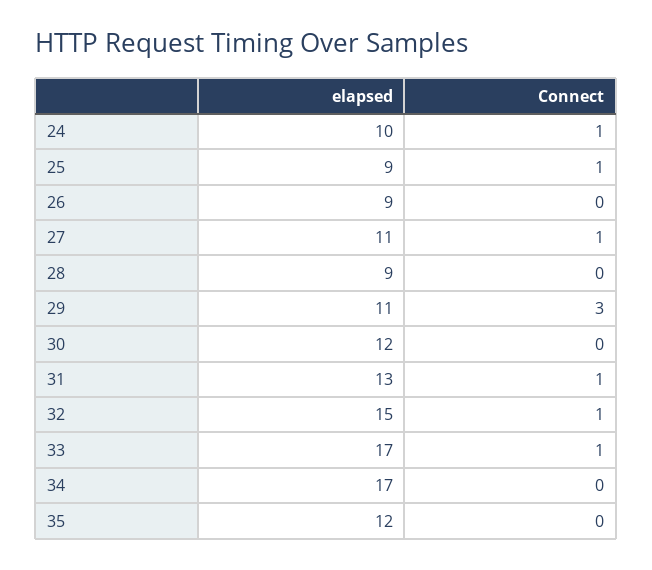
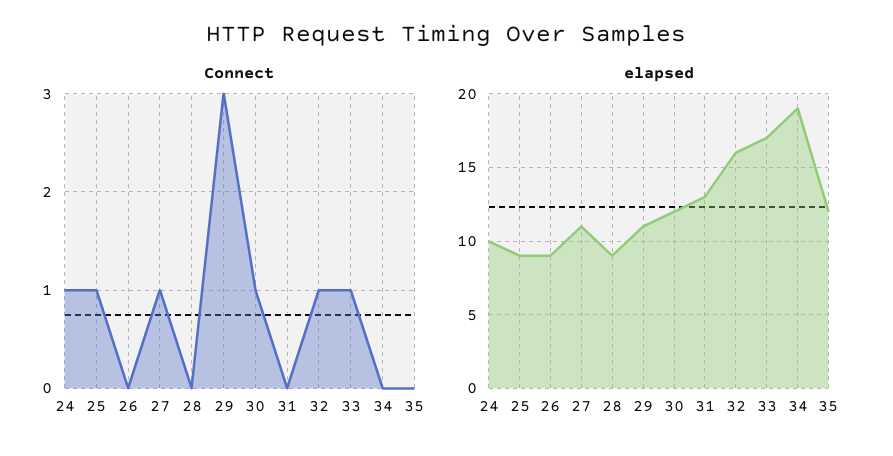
  {
    "elapsed": {
      "24": 10,
      "25": 9,
      "26": 9,
      "27": 11,
      "28": 9,
      "29": 11,
      "30": 12,
      "31": 13,
-     "32": 15,
+     "32": 16,
      "33": 17,
-     "34": 17,
+     "34": 19,
      "35": 12
    },
    "Connect": {
      "24": 1,
      "25": 1,
      "26": 0,
      "27": 1,
      "28": 0,
      "29": 3,
-     "30": 0,
+     "30": 1,
-     "31": 1,
+     "31": 0,
      "32": 1,
      "33": 1,
      "34": 0,
      "35": 0
    }
  }

